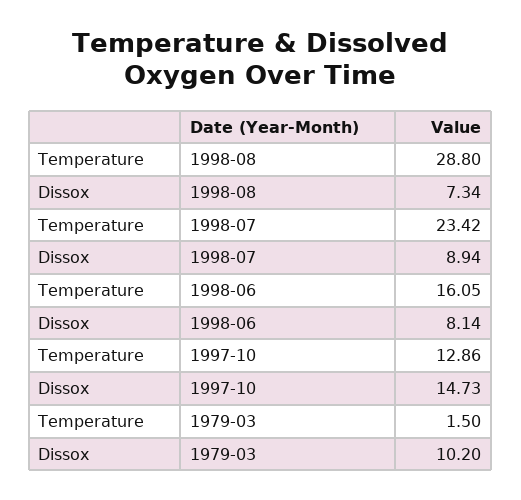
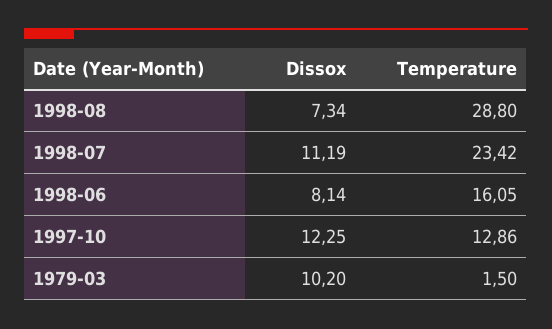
  {
    "Temperature": {
      "1998-08": 28.8,
      "1998-07": 23.42,
      "1998-06": 16.05,
      "1997-10": 12.86,
      "1979-03": 1.5
    },
    "Dissox": {
      "1998-08": 7.34,
-     "1998-07": 8.94,
+     "1998-07": 11.19,
      "1998-06": 8.14,
-     "1997-10": 14.73,
+     "1997-10": 12.25,
      "1979-03": 10.2
    }
  }

